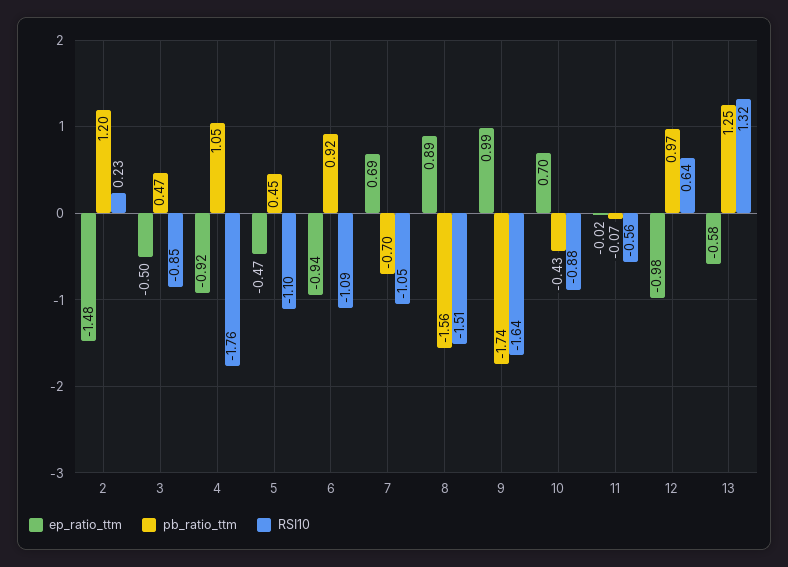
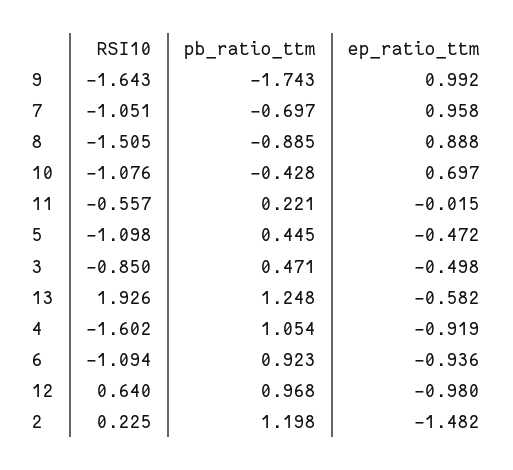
  {
    "ep_ratio_ttm": {
      "2": -1.482,
      "3": -0.498,
      "4": -0.919,
      "5": -0.472,
      "6": -0.936,
-     "7": 0.69,
+     "7": 0.958,
      "8": 0.888,
      "9": 0.992,
      "10": 0.697,
      "11": -0.015,
      "12": -0.98,
      "13": -0.582
    },
    "pb_ratio_ttm": {
      "2": 1.198,
      "3": 0.471,
      "4": 1.054,
      "5": 0.445,
      "6": 0.923,
      "7": -0.697,
-     "8": -1.56,
+     "8": -0.885,
      "9": -1.743,
      "10": -0.428,
-     "11": -0.07,
+     "11": 0.221,
      "12": 0.968,
      "13": 1.248
    },
    "RSI10": {
      "2": 0.225,
      "3": -0.85,
-     "4": -1.76,
+     "4": -1.602,
      "5": -1.098,
      "6": -1.094,
      "7": -1.051,
      "8": -1.505,
      "9": -1.643,
-     "10": -0.88,
+     "10": -1.076,
      "11": -0.557,
      "12": 0.64,
-     "13": 1.32
+     "13": 1.926
    }
  }

